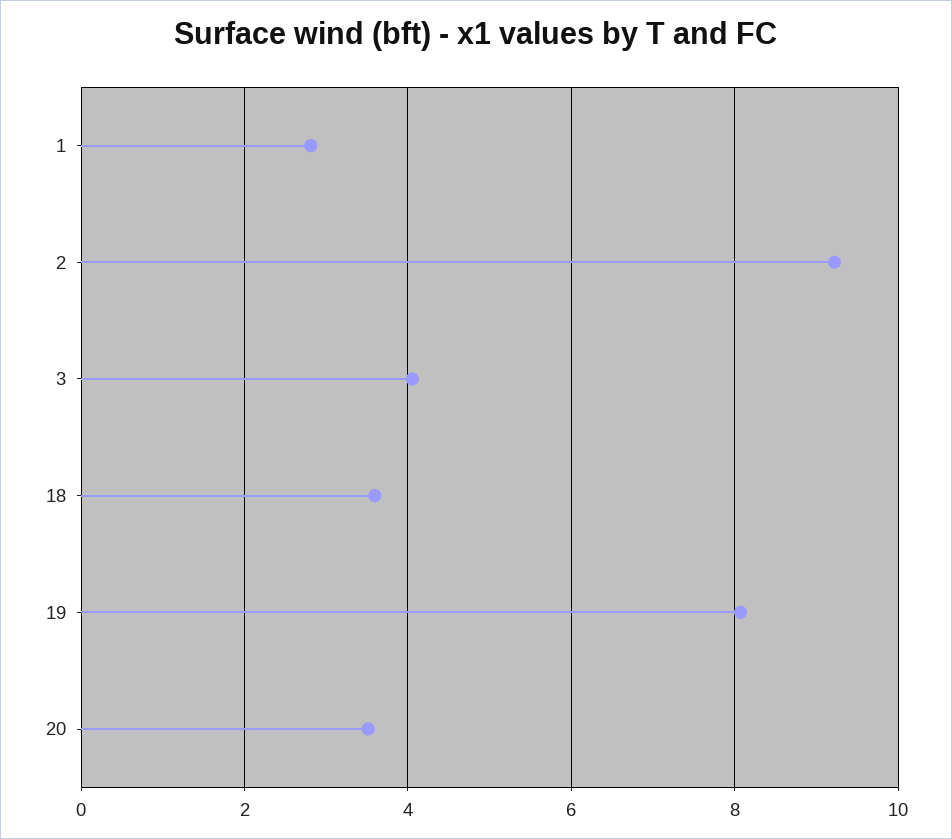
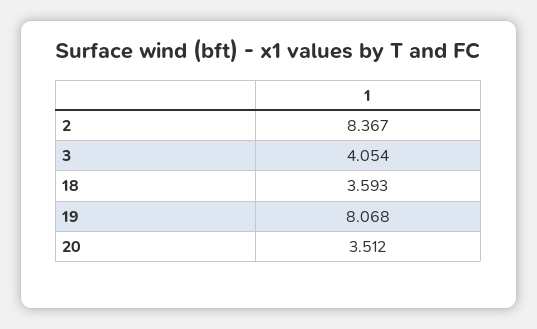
  {
-   "1": 2.8,
-   "2": 9.2,
+   "2": 8.367,
    "3": 4.054,
    "18": 3.593,
    "19": 8.068,
    "20": 3.512
  }

